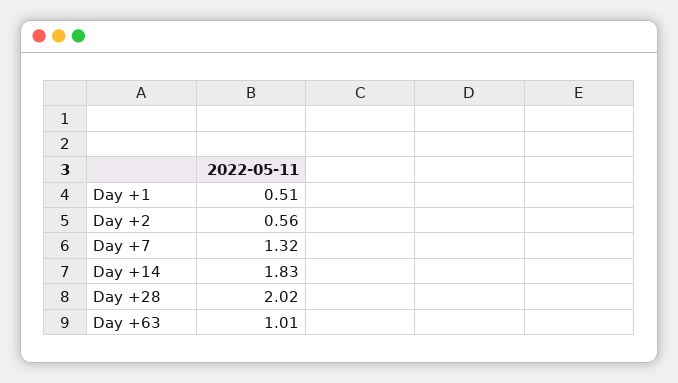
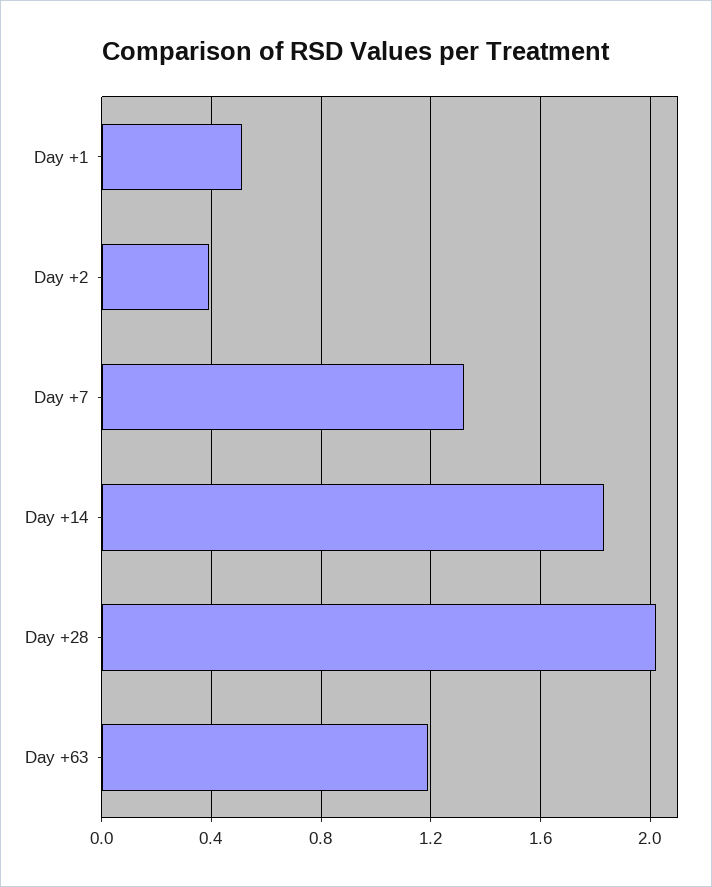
  {
    "Day +1": 0.51,
-   "Day +2": 0.56,
+   "Day +2": 0.4,
    "Day +7": 1.32,
    "Day +14": 1.83,
    "Day +28": 2.02,
-   "Day +63": 1.01
+   "Day +63": 1.2
  }

